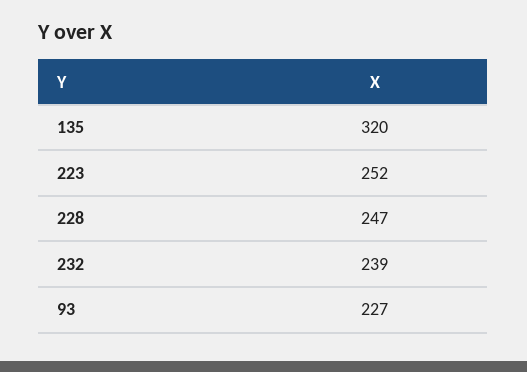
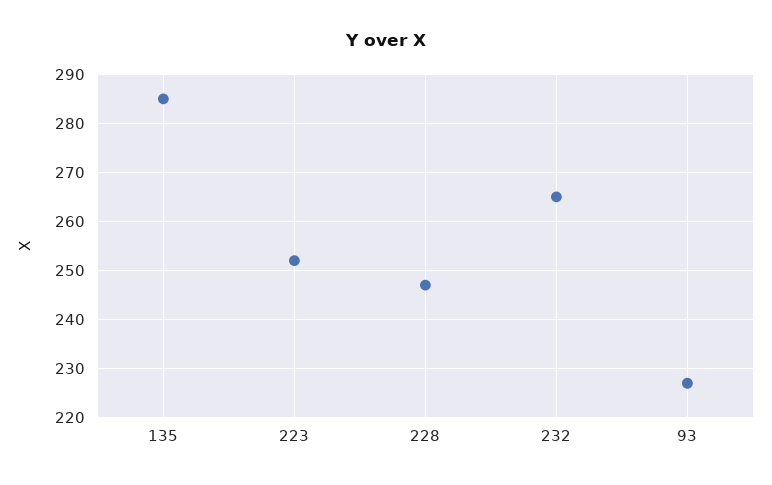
  {
-   "135": 320,
+   "135": 285,
    "223": 252,
    "228": 247,
-   "232": 239,
+   "232": 265,
    "93": 227
  }

